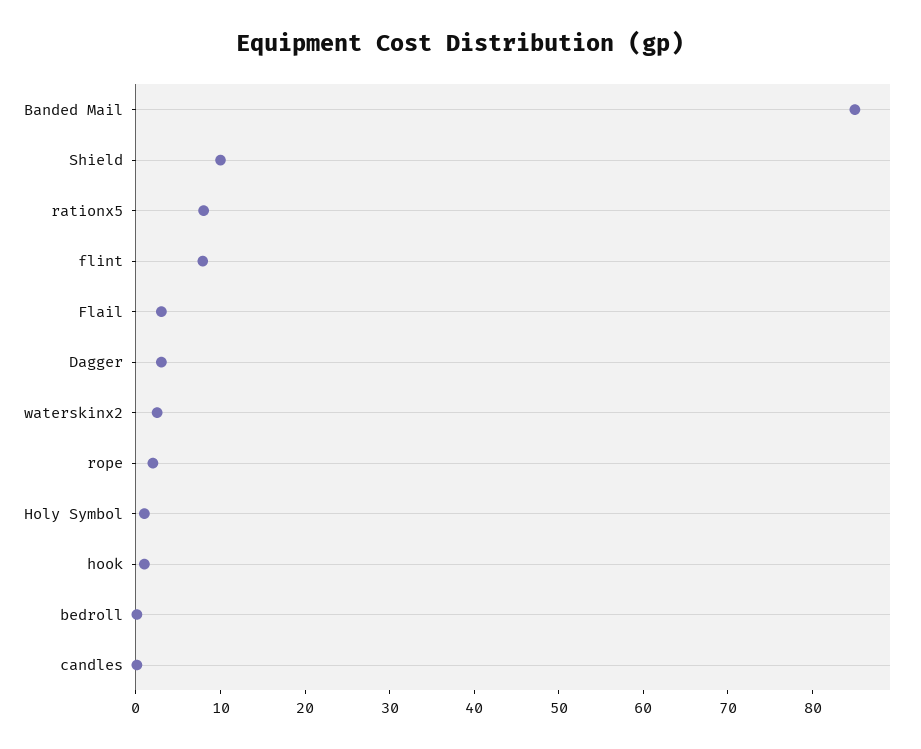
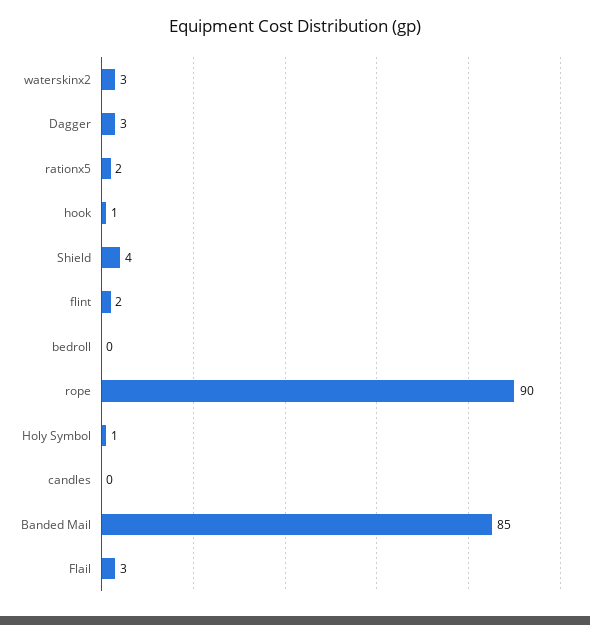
  {
    "Banded Mail": 85,
-   "Shield": 10,
+   "Shield": 4,
-   "rationx5": 8,
+   "rationx5": 2,
-   "flint": 8,
+   "flint": 2,
    "Flail": 3,
    "Dagger": 3,
    "waterskinx2": 3,
-   "rope": 2,
+   "rope": 90,
    "Holy Symbol": 1,
    "hook": 1,
    "bedroll": 0,
    "candles": 0
  }

